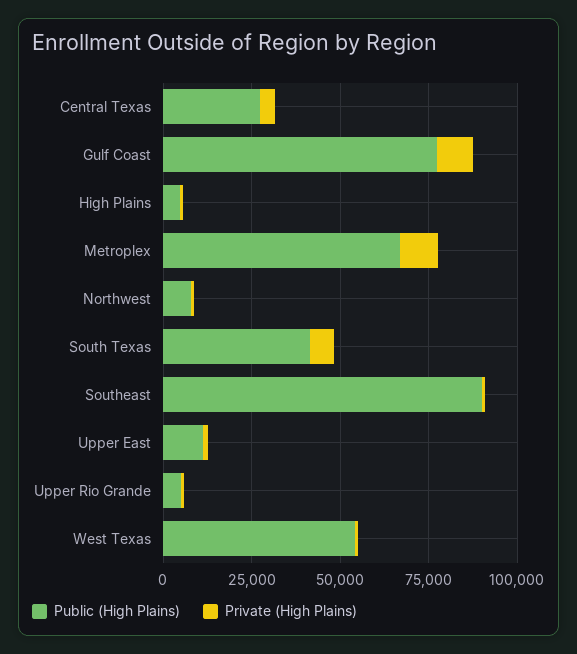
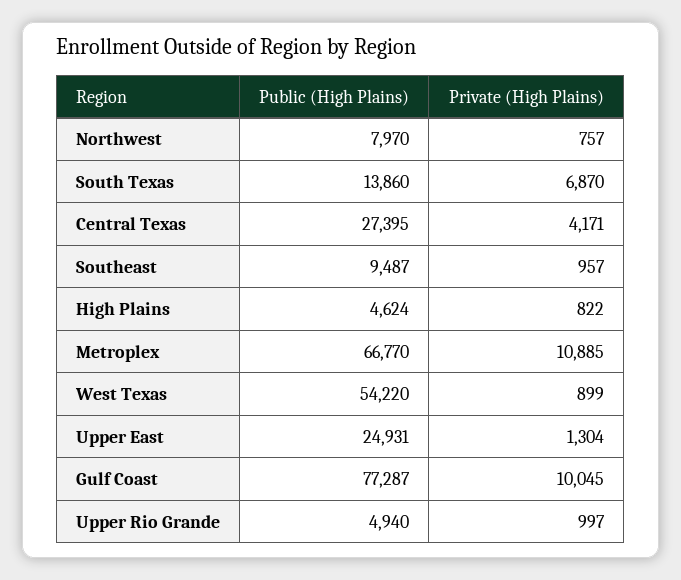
  {
    "Public (High Plains)": {
      "Central Texas": 27395,
      "Gulf Coast": 77287,
      "High Plains": 4624,
      "Metroplex": 66770,
      "Northwest": 7970,
-     "South Texas": 40000,
+     "South Texas": 13860,
-     "Southeast": 90000,
+     "Southeast": 9487,
-     "Upper East": 10000,
+     "Upper East": 24931,
      "Upper Rio Grande": 4940,
      "West Texas": 54220
    },
    "Private (High Plains)": {
      "Central Texas": 4171,
      "Gulf Coast": 10045,
      "High Plains": 822,
      "Metroplex": 10885,
      "Northwest": 757,
      "South Texas": 6870,
      "Southeast": 957,
      "Upper East": 1304,
      "Upper Rio Grande": 997,
      "West Texas": 899
    }
  }

